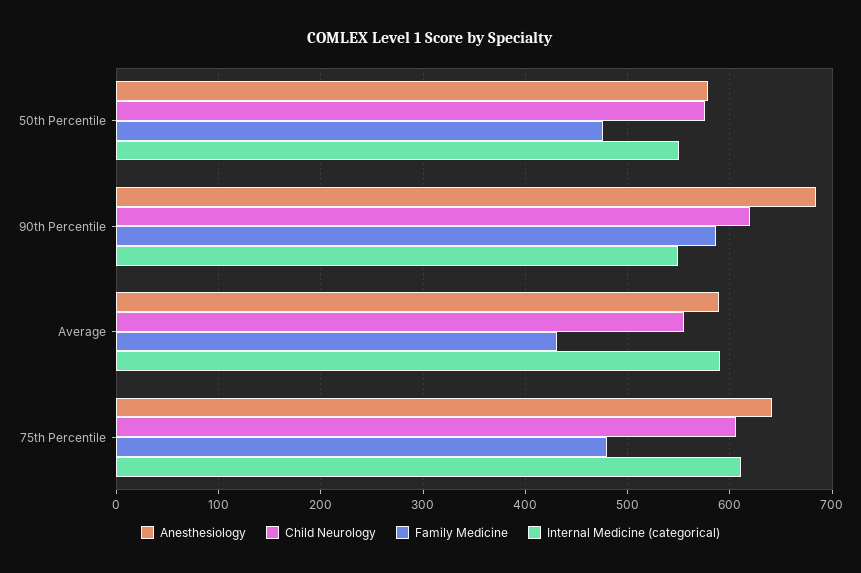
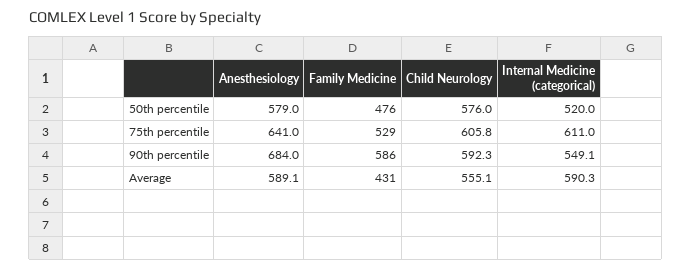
  {
    "Anesthesiology": {
      "50th Percentile": 579,
      "90th Percentile": 684,
      "Average": 589.1,
      "75th Percentile": 641
    },
    "Child Neurology": {
      "50th Percentile": 576,
-     "90th Percentile": 620,
+     "90th Percentile": 592.3,
      "Average": 555.1,
      "75th Percentile": 605.8
    },
    "Family Medicine": {
      "50th Percentile": 476,
      "90th Percentile": 586,
      "Average": 431,
-     "75th Percentile": 480
+     "75th Percentile": 529
    },
    "Internal Medicine (categorical)": {
-     "50th Percentile": 550,
+     "50th Percentile": 520,
      "90th Percentile": 549.1,
      "Average": 590.3,
      "75th Percentile": 611
    }
  }

